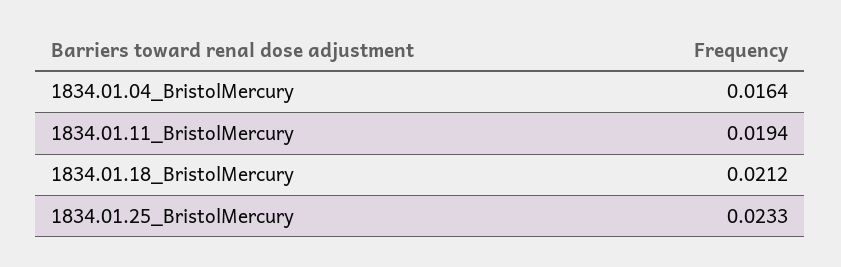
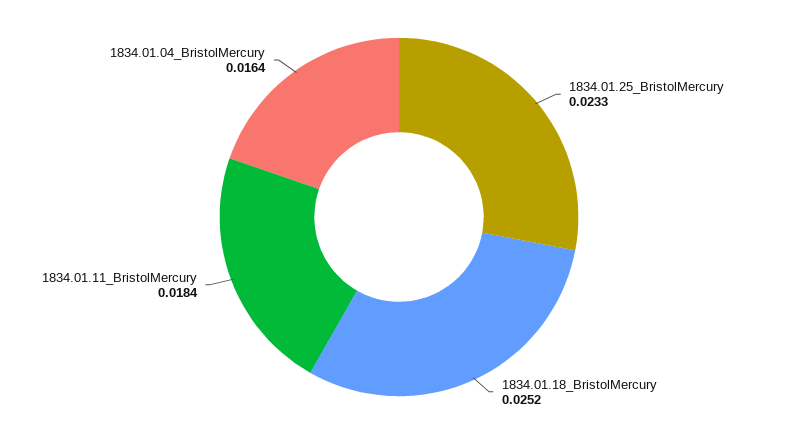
  {
    "1834.01.04_BristolMercury": 0.0164,
-   "1834.01.11_BristolMercury": 0.0194,
+   "1834.01.11_BristolMercury": 0.0184,
-   "1834.01.18_BristolMercury": 0.0212,
+   "1834.01.18_BristolMercury": 0.0252,
    "1834.01.25_BristolMercury": 0.0233
  }

